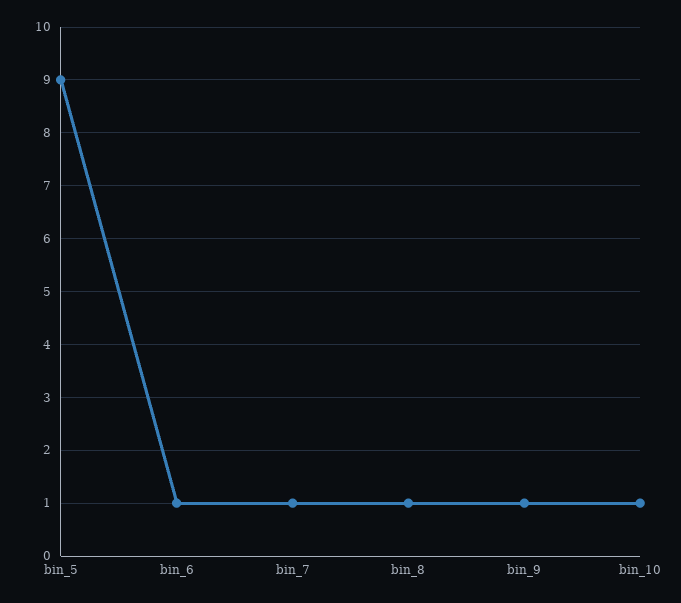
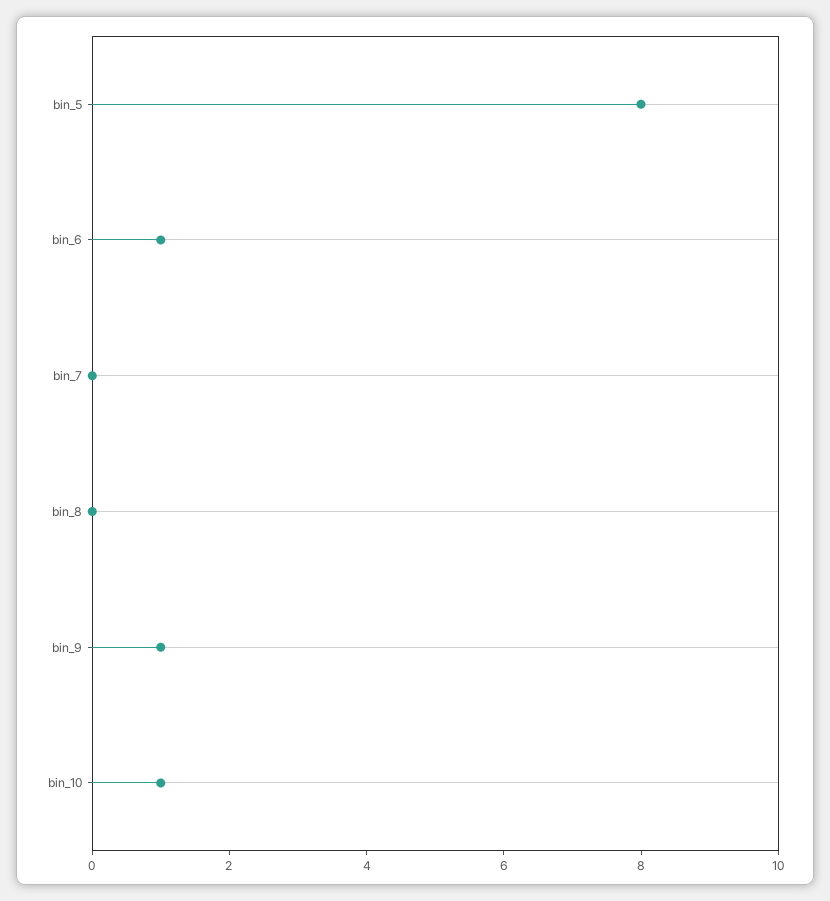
  {
-   "bin_5": 9,
+   "bin_5": 8,
    "bin_6": 1,
-   "bin_7": 1,
+   "bin_7": 0,
-   "bin_8": 1,
+   "bin_8": 0,
    "bin_9": 1,
    "bin_10": 1
  }

